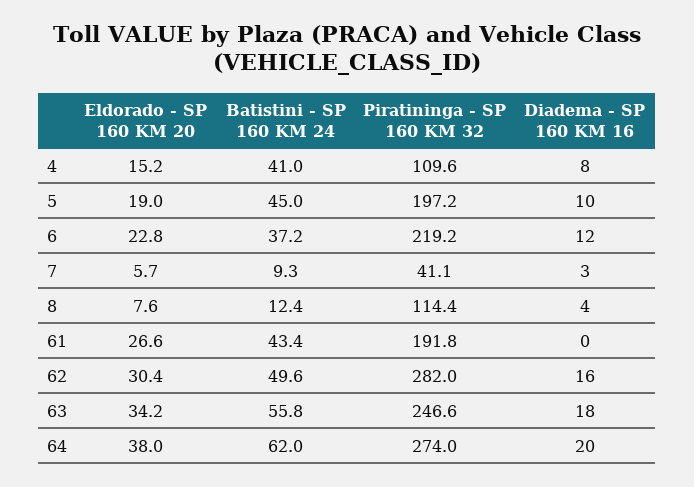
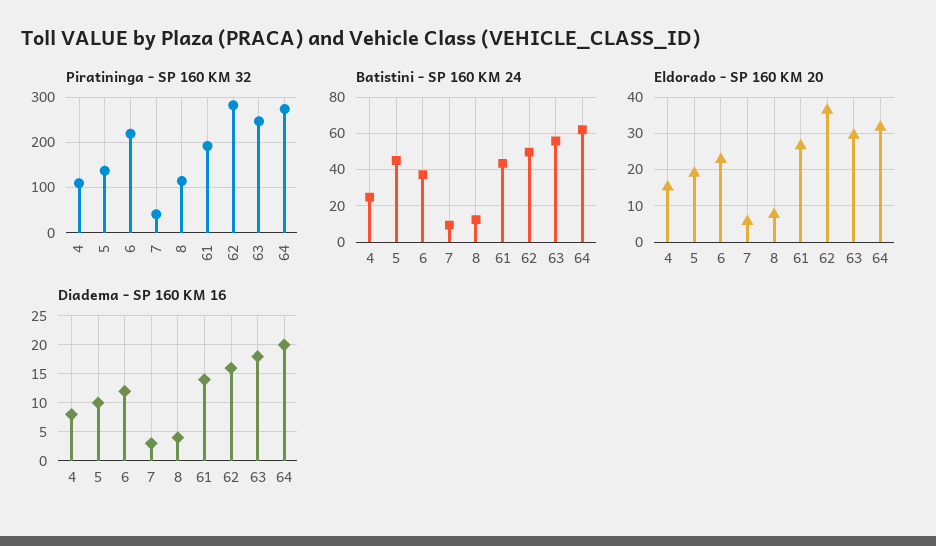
  {
    "Eldorado - SP 160 KM 20": {
      "4": 15.2,
      "5": 19,
      "6": 22.8,
      "7": 5.7,
      "8": 7.6,
      "61": 26.6,
-     "62": 30.4,
+     "62": 36,
-     "63": 34.2,
+     "63": 30,
-     "64": 38
+     "64": 32
    },
    "Batistini - SP 160 KM 24": {
-     "4": 41,
+     "4": 25,
      "5": 45,
      "6": 37.2,
      "7": 9.3,
      "8": 12.4,
      "61": 43.4,
      "62": 49.6,
      "63": 55.8,
      "64": 62
    },
    "Piratininga - SP 160 KM 32": {
      "4": 109.6,
-     "5": 197.2,
+     "5": 140,
      "6": 219.2,
      "7": 41.1,
      "8": 114.4,
      "61": 191.8,
      "62": 282,
      "63": 246.6,
      "64": 274
    },
    "Diadema - SP 160 KM 16": {
      "4": 8,
      "5": 10,
      "6": 12,
      "7": 3,
      "8": 4,
-     "61": 0,
+     "61": 15,
      "62": 16,
      "63": 18,
      "64": 20
    }
  }

